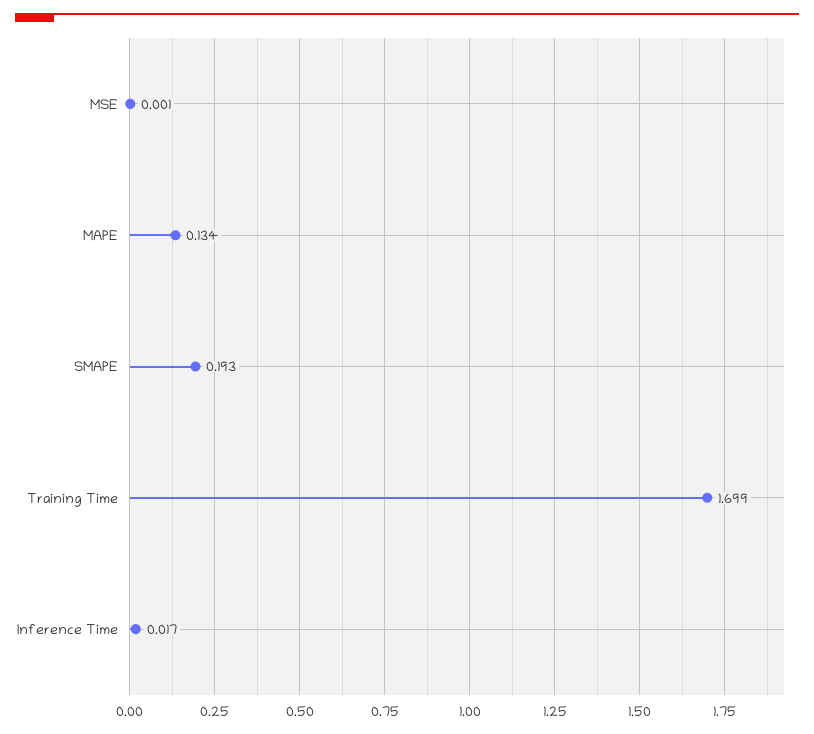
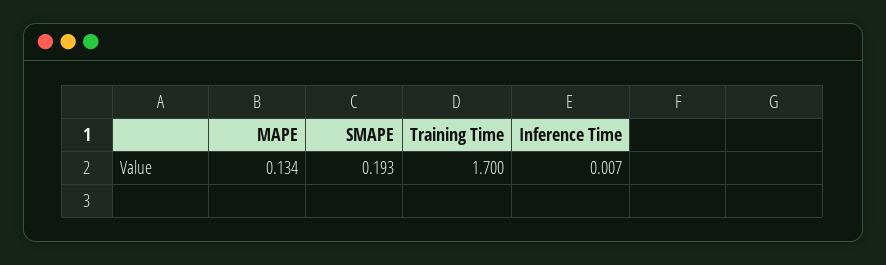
  {
-   "MSE": 0.001,
    "MAPE": 0.134,
    "SMAPE": 0.193,
-   "Training Time": 1.699,
+   "Training Time": 1.7,
-   "Inference Time": 0.017
+   "Inference Time": 0.007
  }

